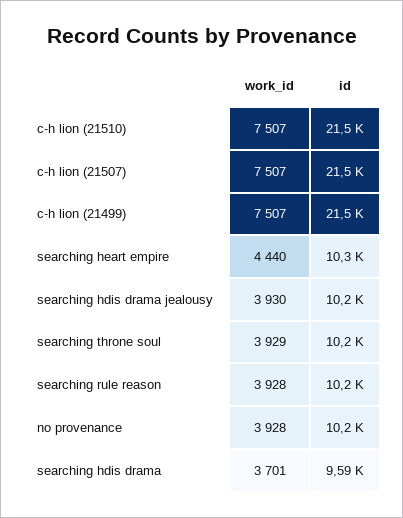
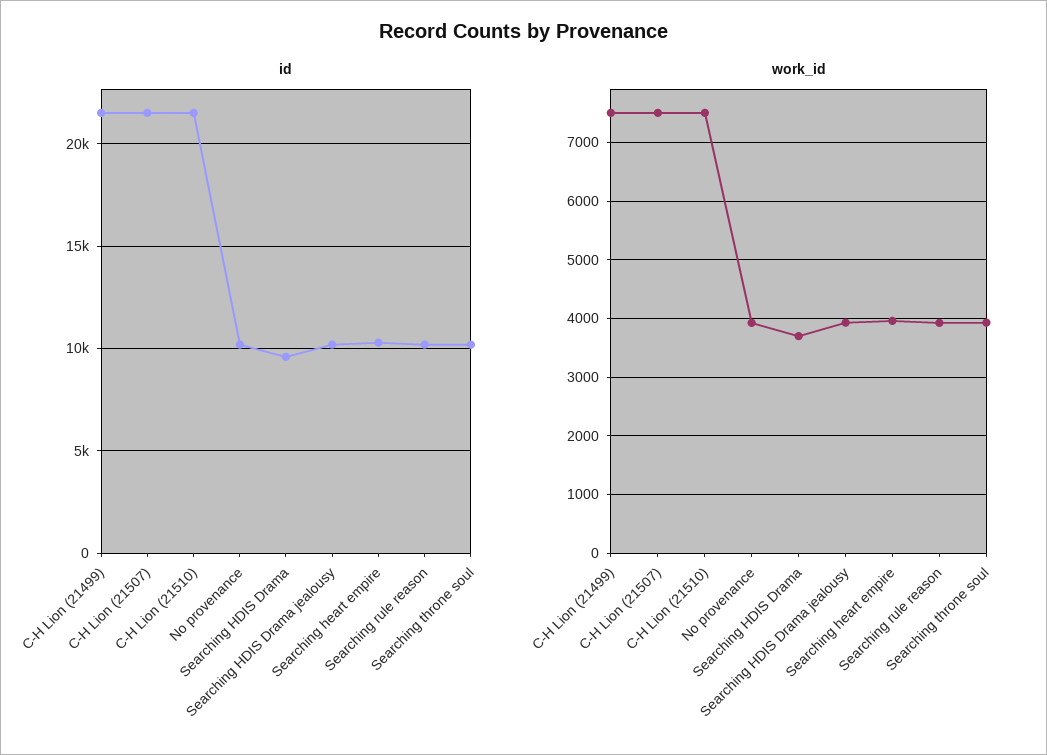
  {
    "work_id": {
      "c-h lion (21510)": 7507,
      "c-h lion (21507)": 7507,
      "c-h lion (21499)": 7507,
-     "searching heart empire": 4440,
+     "searching heart empire": 4000,
      "searching hdis drama jealousy": 3930,
      "searching throne soul": 3929,
      "searching rule reason": 3928,
      "no provenance": 3928,
      "searching hdis drama": 3701
    },
    "id": {
      "c-h lion (21510)": 21500,
      "c-h lion (21507)": 21500,
      "c-h lion (21499)": 21500,
      "searching heart empire": 10300,
      "searching hdis drama jealousy": 10200,
      "searching throne soul": 10200,
      "searching rule reason": 10200,
      "no provenance": 10200,
      "searching hdis drama": 9590
    }
  }

